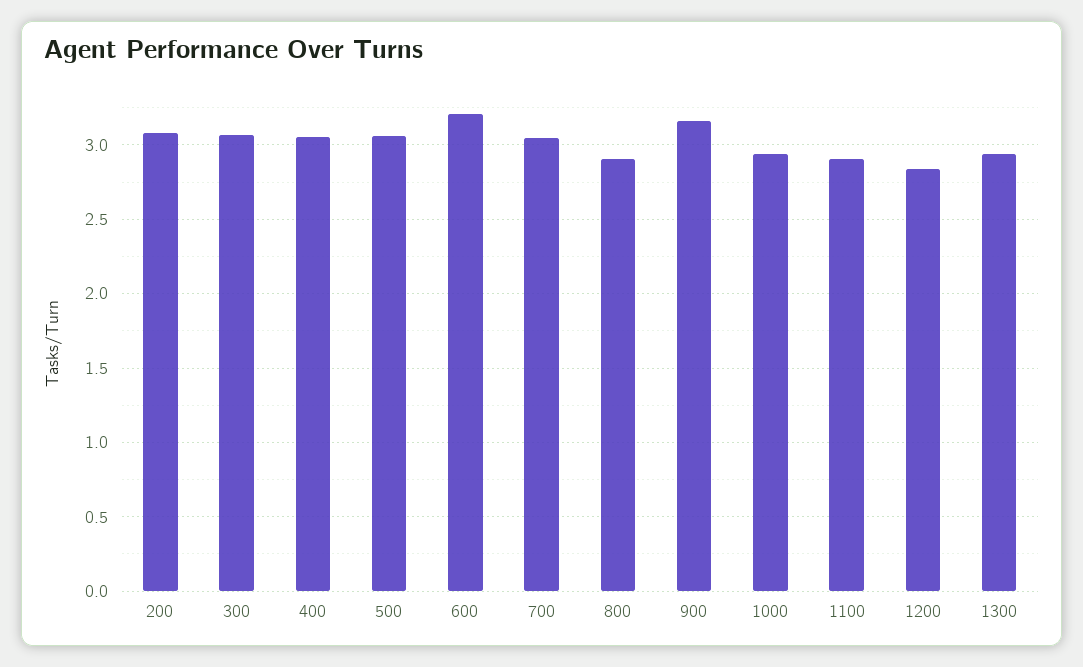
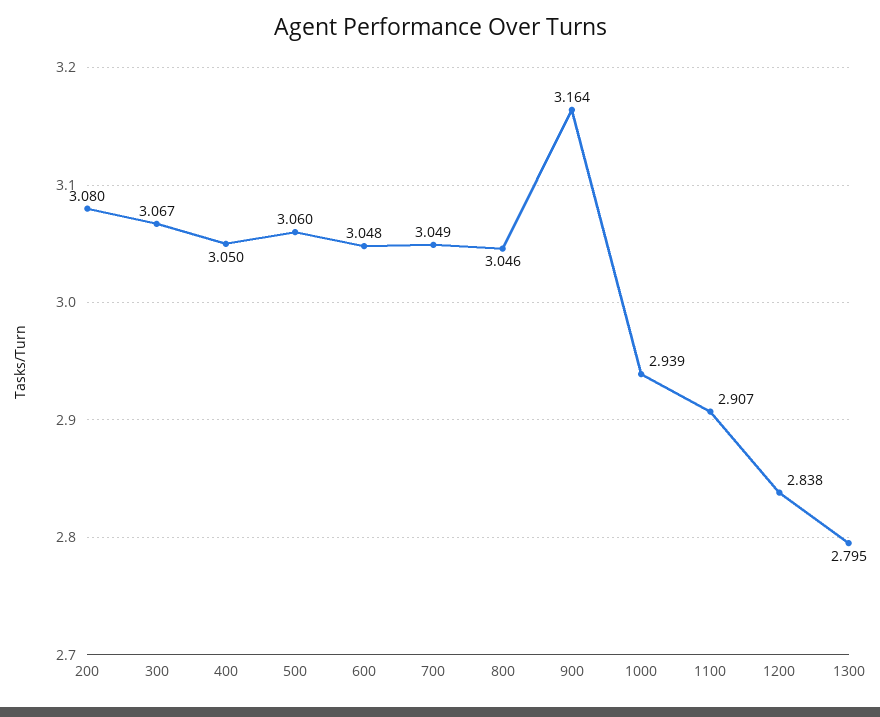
  {
    "200": 3.08,
    "300": 3.067,
    "400": 3.05,
    "500": 3.06,
-   "600": 3.2,
+   "600": 3.048,
    "700": 3.049,
-   "800": 2.9,
+   "800": 3.046,
    "900": 3.164,
    "1000": 2.939,
    "1100": 2.907,
    "1200": 2.838,
-   "1300": 2.95
+   "1300": 2.795
  }

